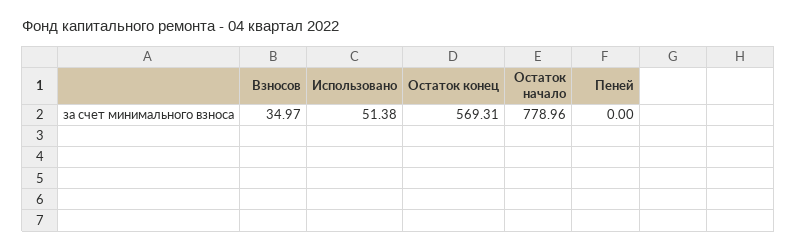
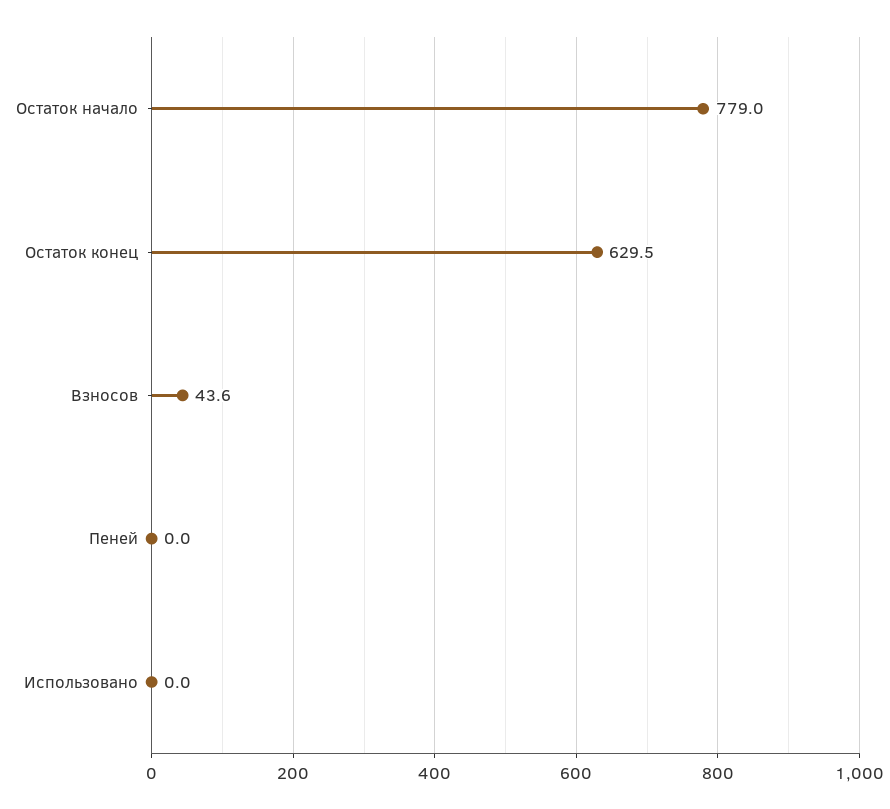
  {
-   "Взносов": 34.97,
+   "Взносов": 43.6,
-   "Использовано": 51.38,
+   "Использовано": 0,
-   "Остаток конец": 569.31,
+   "Остаток конец": 629.5,
    "Остаток начало": 778.96,
    "Пеней": 0
  }

